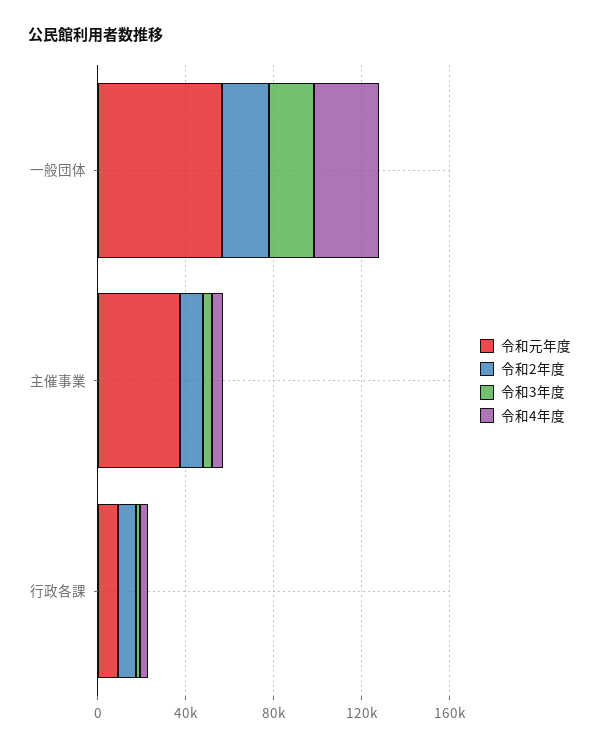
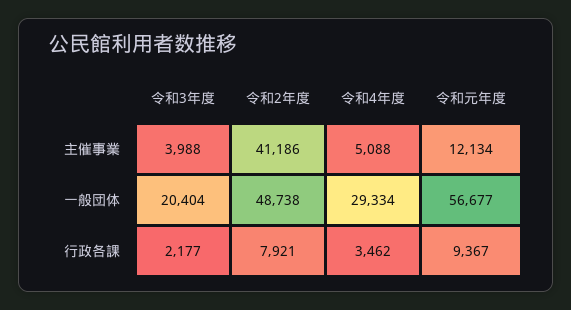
  {
    "令和元年度": {
      "一般団体": 56677,
-     "主催事業": 40000,
+     "主催事業": 12134,
      "行政各課": 9367
    },
    "令和2年度": {
-     "一般団体": 20000,
+     "一般団体": 48738,
-     "主催事業": 10000,
+     "主催事業": 41186,
      "行政各課": 7921
    },
    "令和3年度": {
      "一般団体": 20404,
      "主催事業": 3988,
      "行政各課": 2177
    },
    "令和4年度": {
      "一般団体": 29334,
      "主催事業": 5088,
      "行政各課": 3462
    }
  }

